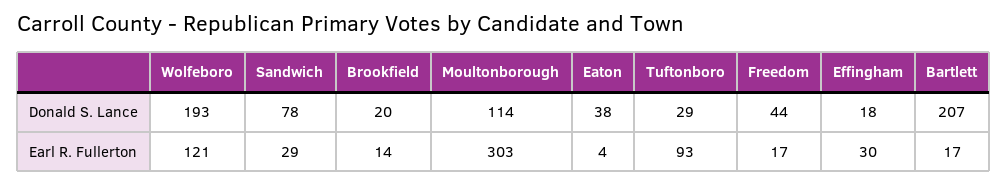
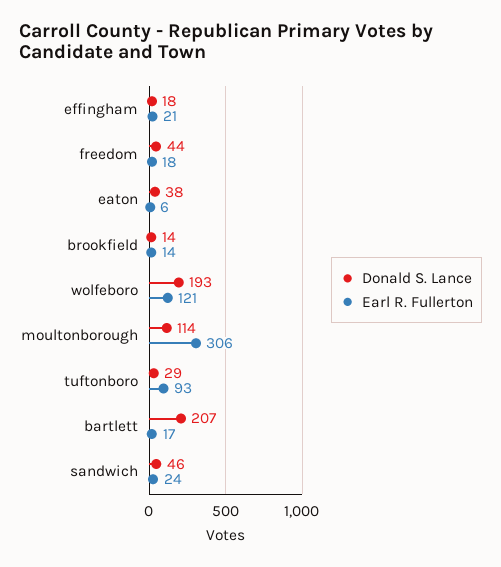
  {
    "Donald S. Lance": {
      "Wolfeboro": 193,
-     "Sandwich": 78,
+     "Sandwich": 46,
-     "Brookfield": 20,
+     "Brookfield": 14,
      "Moultonborough": 114,
      "Eaton": 38,
      "Tuftonboro": 29,
      "Freedom": 44,
      "Effingham": 18,
      "Bartlett": 207
    },
    "Earl R. Fullerton": {
      "Wolfeboro": 121,
-     "Sandwich": 29,
+     "Sandwich": 24,
      "Brookfield": 14,
-     "Moultonborough": 303,
+     "Moultonborough": 306,
-     "Eaton": 4,
+     "Eaton": 6,
      "Tuftonboro": 93,
-     "Freedom": 17,
+     "Freedom": 18,
-     "Effingham": 30,
+     "Effingham": 21,
      "Bartlett": 17
    }
  }

